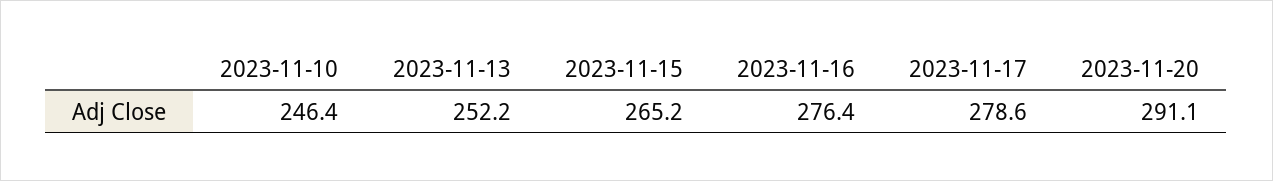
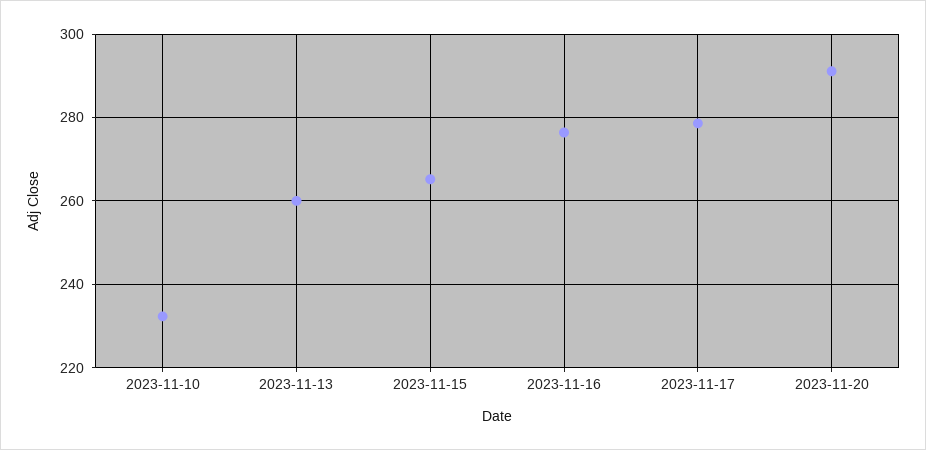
  {
-   "2023-11-10": 246.4,
+   "2023-11-10": 232,
-   "2023-11-13": 252.2,
+   "2023-11-13": 260,
    "2023-11-15": 265.2,
    "2023-11-16": 276.4,
    "2023-11-17": 278.6,
    "2023-11-20": 291.1
  }

